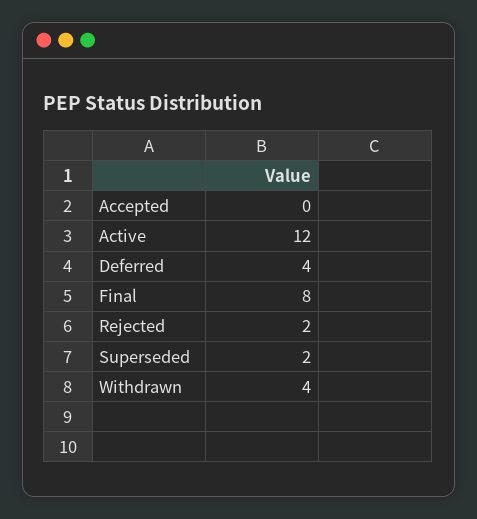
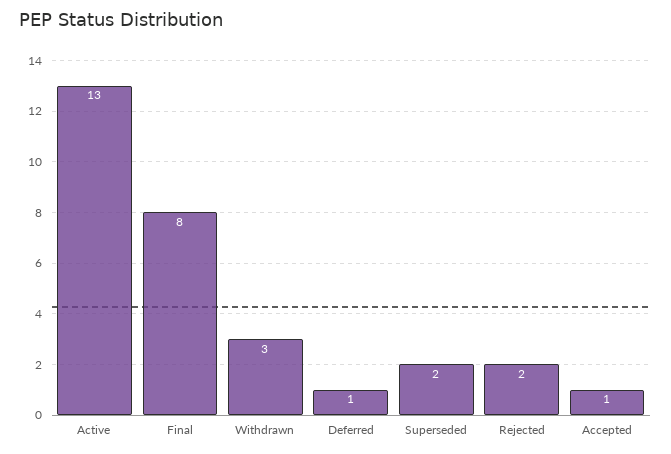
  {
-   "Accepted": 0,
+   "Accepted": 1,
-   "Active": 12,
+   "Active": 13,
-   "Deferred": 4,
+   "Deferred": 1,
    "Final": 8,
    "Rejected": 2,
    "Superseded": 2,
-   "Withdrawn": 4
+   "Withdrawn": 3
  }

